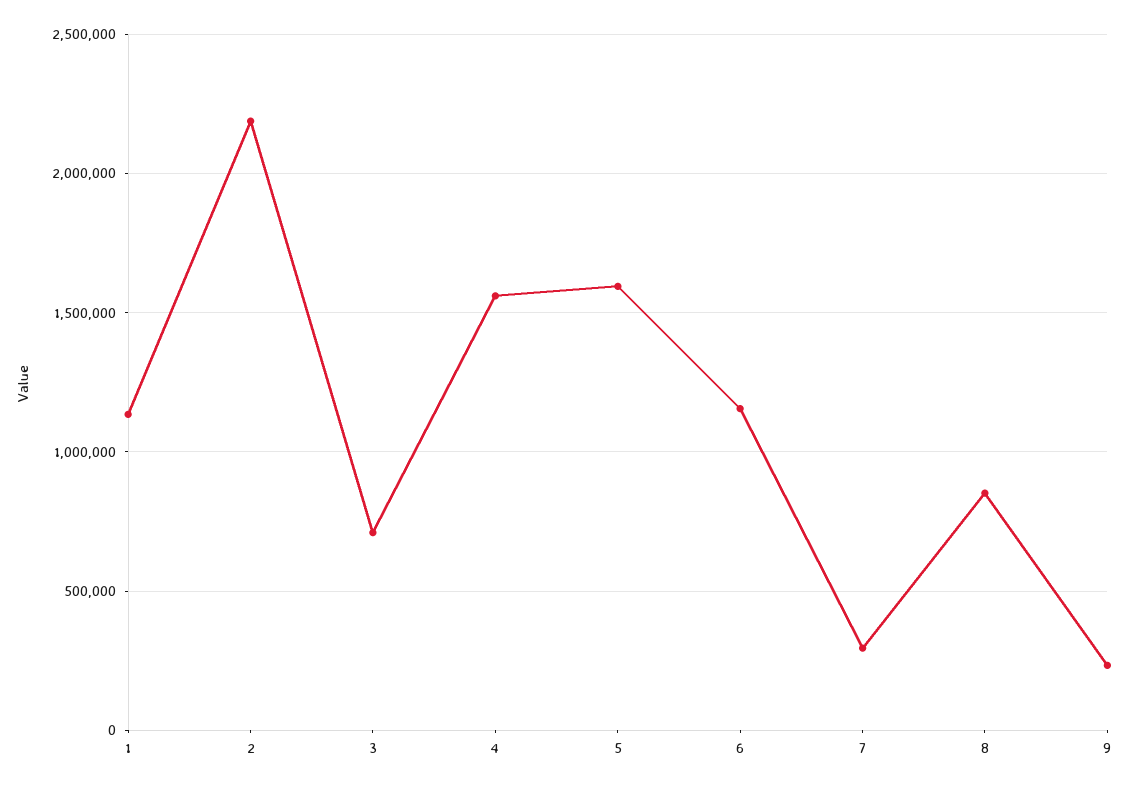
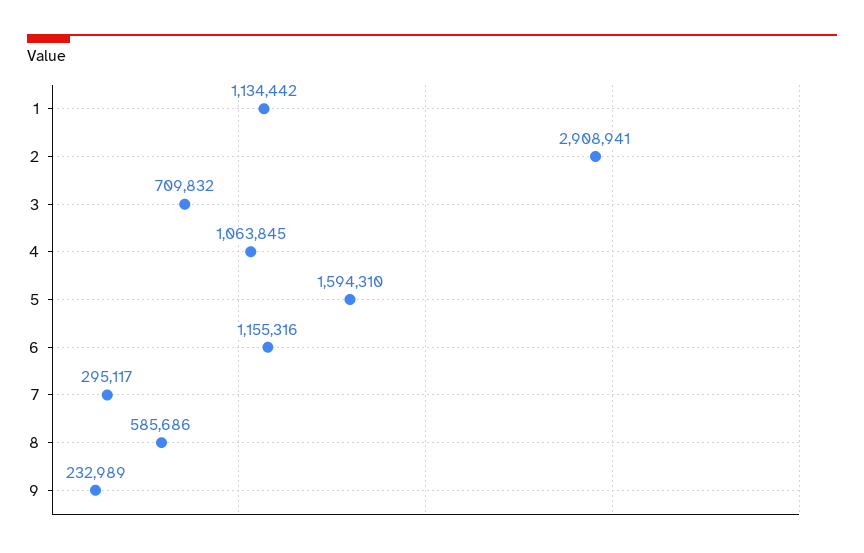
  {
    "1": 1134442,
-   "2": 2200000,
+   "2": 2908941,
    "3": 709832,
-   "4": 1550000,
+   "4": 1063845,
    "5": 1594310,
    "6": 1155316,
    "7": 295117,
-   "8": 850000,
+   "8": 585686,
    "9": 232989
  }

